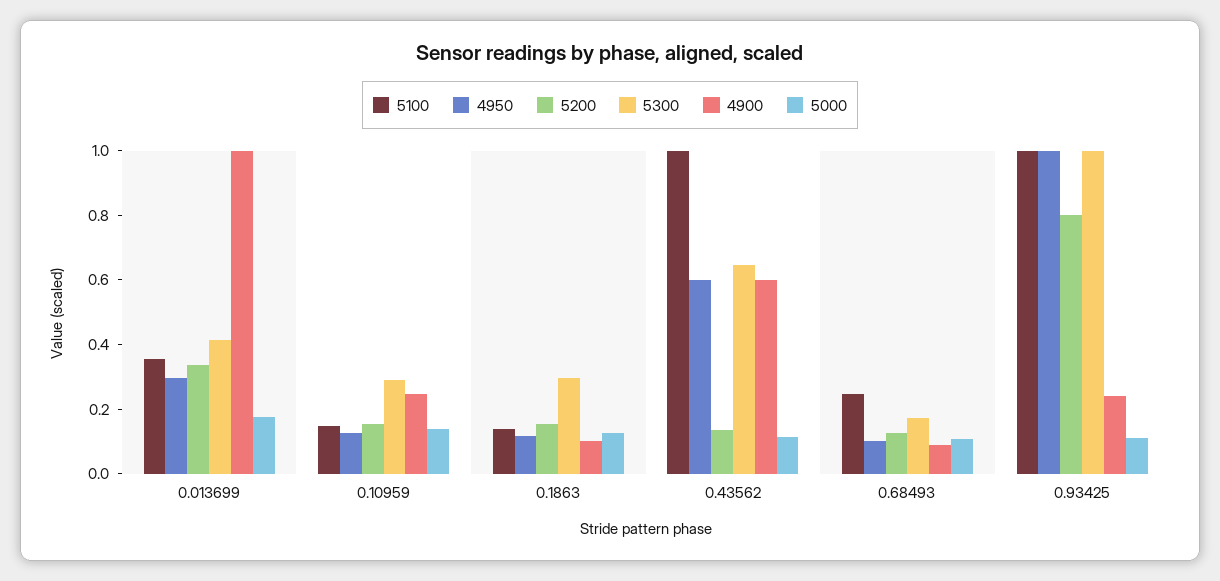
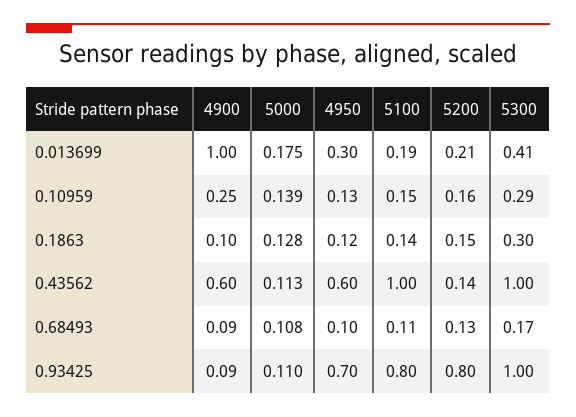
  {
    "5100": {
-     "0.013699": 0.35,
+     "0.013699": 0.19,
      "0.10959": 0.15,
      "0.1863": 0.14,
      "0.43562": 1,
-     "0.68493": 0.25,
+     "0.68493": 0.11,
-     "0.93425": 1
+     "0.93425": 0.8
    },
    "4950": {
      "0.013699": 0.3,
      "0.10959": 0.13,
      "0.1863": 0.12,
      "0.43562": 0.6,
      "0.68493": 0.1,
-     "0.93425": 1
+     "0.93425": 0.7
    },
    "5200": {
-     "0.013699": 0.35,
+     "0.013699": 0.21,
      "0.10959": 0.16,
      "0.1863": 0.15,
      "0.43562": 0.14,
      "0.68493": 0.13,
      "0.93425": 0.8
    },
    "5300": {
      "0.013699": 0.41,
      "0.10959": 0.29,
      "0.1863": 0.3,
-     "0.43562": 0.65,
+     "0.43562": 1,
      "0.68493": 0.17,
      "0.93425": 1
    },
    "4900": {
      "0.013699": 1,
      "0.10959": 0.25,
      "0.1863": 0.1,
      "0.43562": 0.6,
      "0.68493": 0.09,
-     "0.93425": 0.25
+     "0.93425": 0.09
    },
    "5000": {
      "0.013699": 0.175,
      "0.10959": 0.139,
      "0.1863": 0.128,
      "0.43562": 0.113,
      "0.68493": 0.108,
      "0.93425": 0.11
    }
  }

